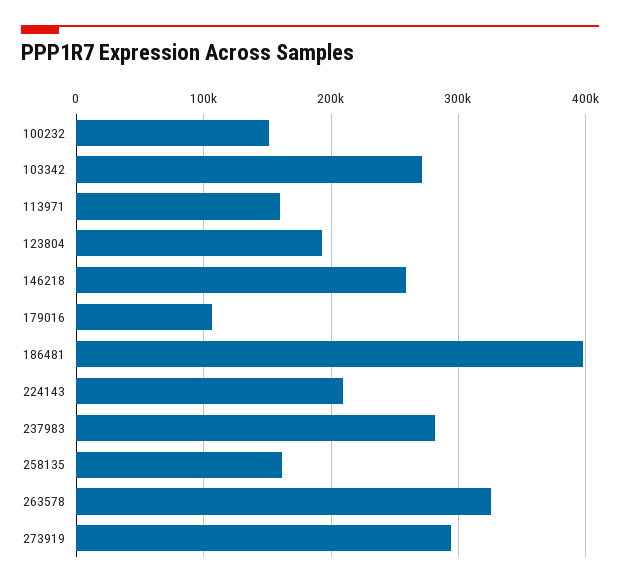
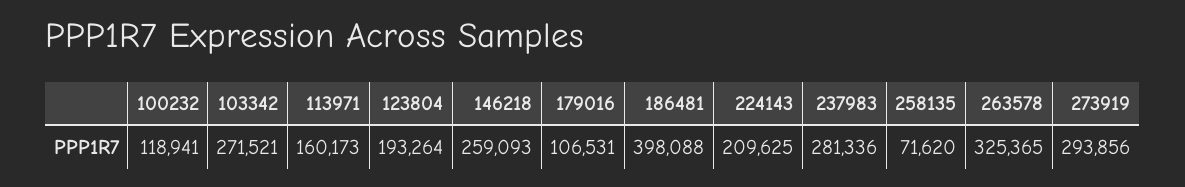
  {
-   "100232": 150000,
+   "100232": 118941,
    "103342": 271521,
    "113971": 160173,
    "123804": 193264,
    "146218": 259093,
    "179016": 106531,
    "186481": 398088,
    "224143": 209625,
    "237983": 281336,
-   "258135": 160000,
+   "258135": 71620,
    "263578": 325365,
    "273919": 293856
  }

